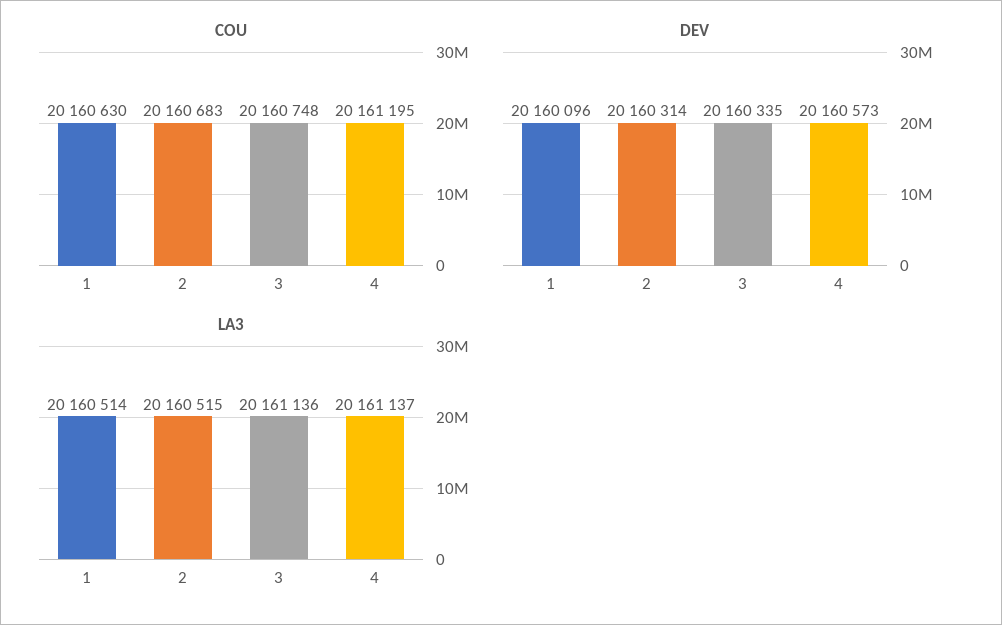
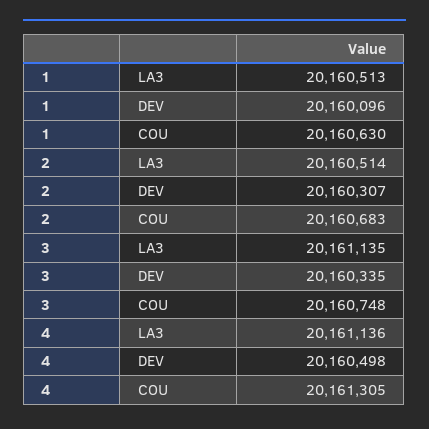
  {
    "COU": {
      "1": 20160630,
      "2": 20160683,
      "3": 20160748,
-     "4": 20161195
+     "4": 20161305
    },
    "DEV": {
      "1": 20160096,
-     "2": 20160314,
+     "2": 20160307,
      "3": 20160335,
-     "4": 20160573
+     "4": 20160498
    },
    "LA3": {
-     "1": 20160514,
+     "1": 20160513,
-     "2": 20160515,
+     "2": 20160514,
-     "3": 20161136,
+     "3": 20161135,
-     "4": 20161137
+     "4": 20161136
    }
  }

